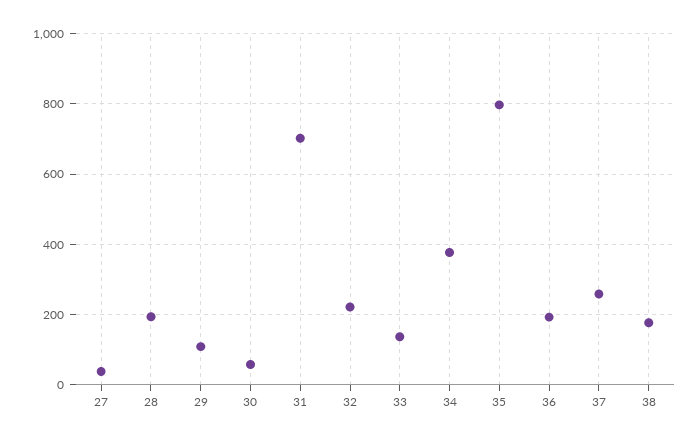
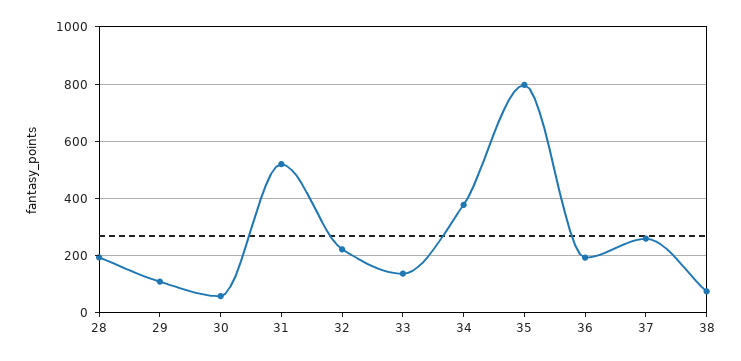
  {
-   "27": 40,
    "28": 200,
    "29": 100,
    "30": 60,
-   "31": 700,
+   "31": 525,
    "32": 220,
    "33": 140,
    "34": 380,
    "35": 800,
    "36": 200,
    "37": 260,
-   "38": 180
+   "38": 75
  }

